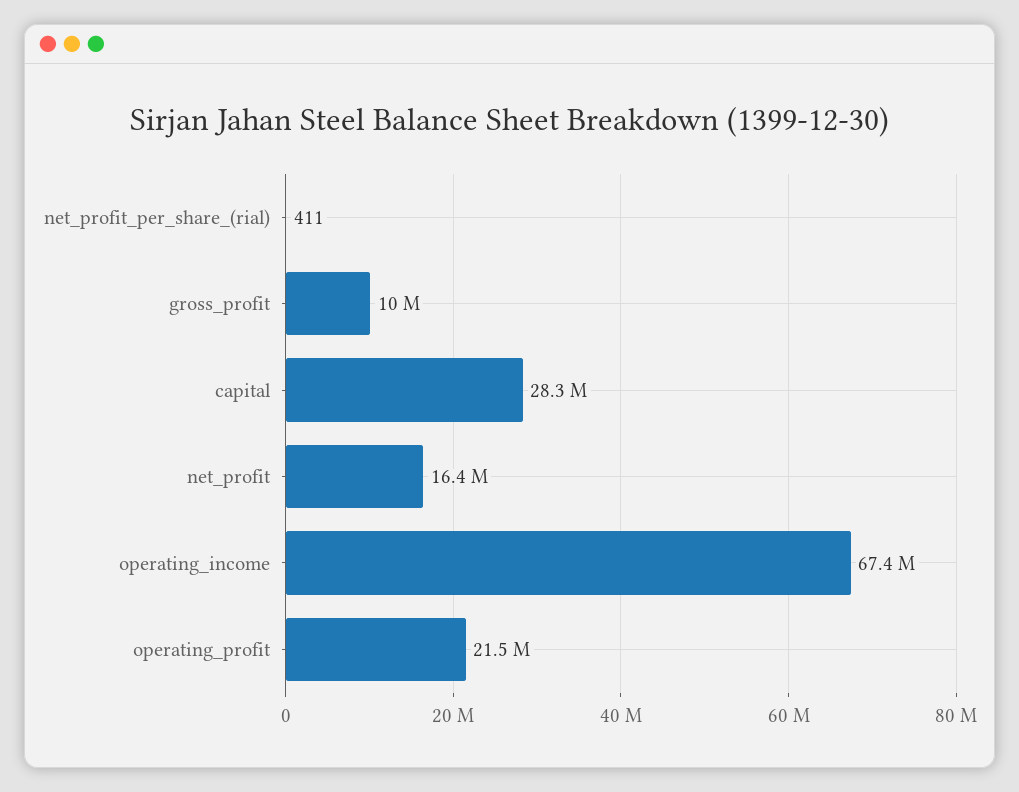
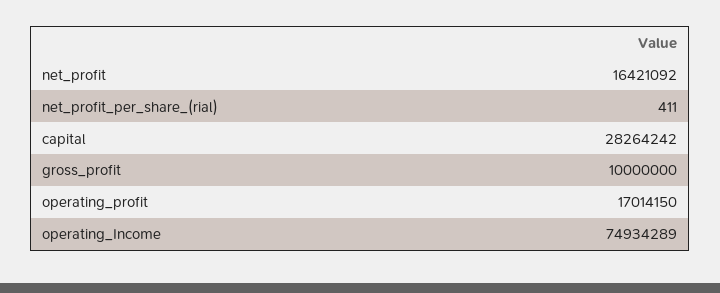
  {
    "net_profit_per_share_(rial)": 411,
    "gross_profit": 10000000,
    "capital": 28264242,
    "net_profit": 16421092,
-   "operating_income": 67400000,
+   "operating_income": 74934289,
-   "operating_profit": 21500000
+   "operating_profit": 17014150
  }

